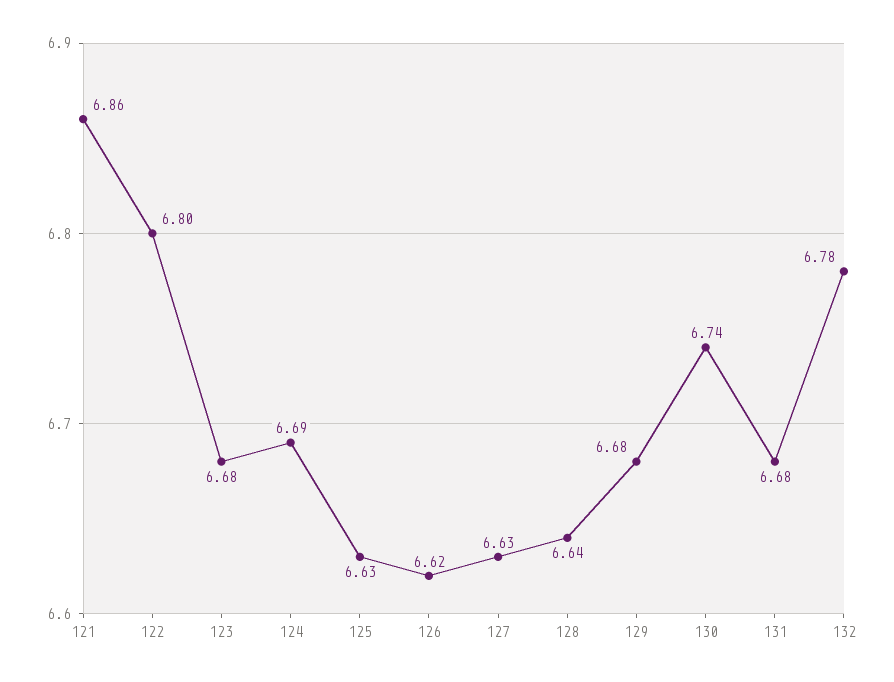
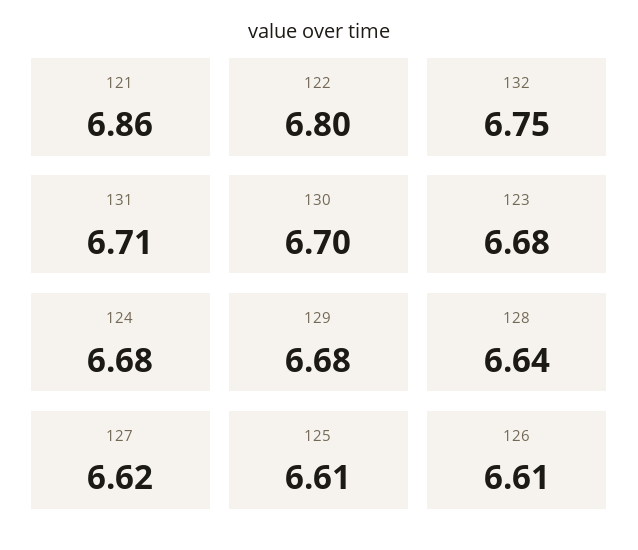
  {
    "121": 6.86,
    "122": 6.8,
    "123": 6.68,
-   "124": 6.69,
+   "124": 6.68,
-   "125": 6.63,
+   "125": 6.61,
-   "126": 6.62,
+   "126": 6.61,
-   "127": 6.63,
+   "127": 6.62,
    "128": 6.64,
    "129": 6.68,
-   "130": 6.74,
+   "130": 6.7,
-   "131": 6.68,
+   "131": 6.71,
-   "132": 6.78
+   "132": 6.75
  }

